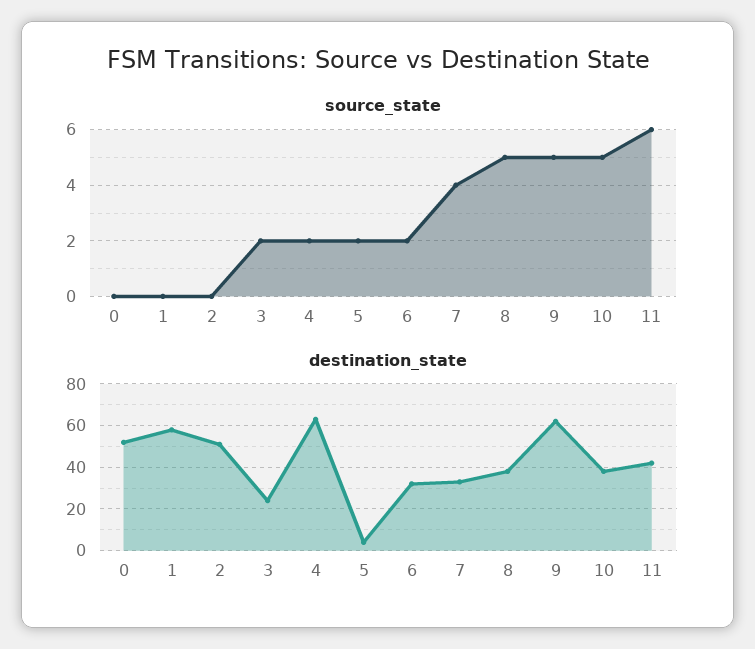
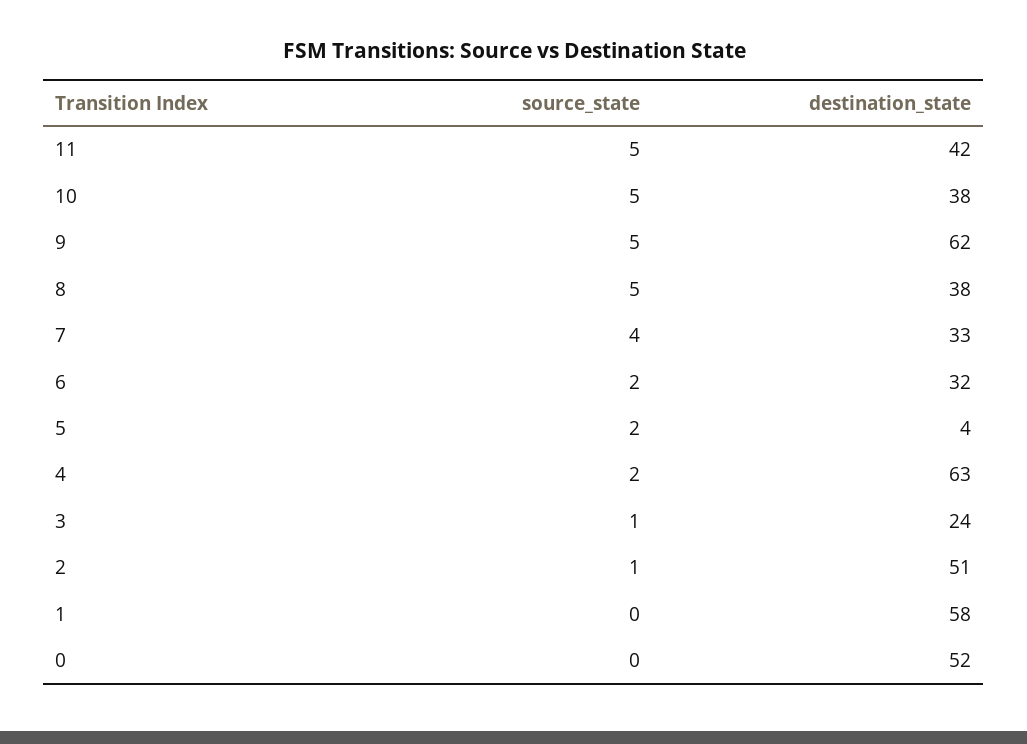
  {
    "source_state": {
      "0": 0,
      "1": 0,
-     "2": 0,
+     "2": 1,
-     "3": 2,
+     "3": 1,
      "4": 2,
      "5": 2,
      "6": 2,
      "7": 4,
      "8": 5,
      "9": 5,
      "10": 5,
-     "11": 6
+     "11": 5
    },
    "destination_state": {
      "0": 52,
      "1": 58,
      "2": 51,
      "3": 24,
      "4": 63,
      "5": 4,
      "6": 32,
      "7": 33,
      "8": 38,
      "9": 62,
      "10": 38,
      "11": 42
    }
  }

